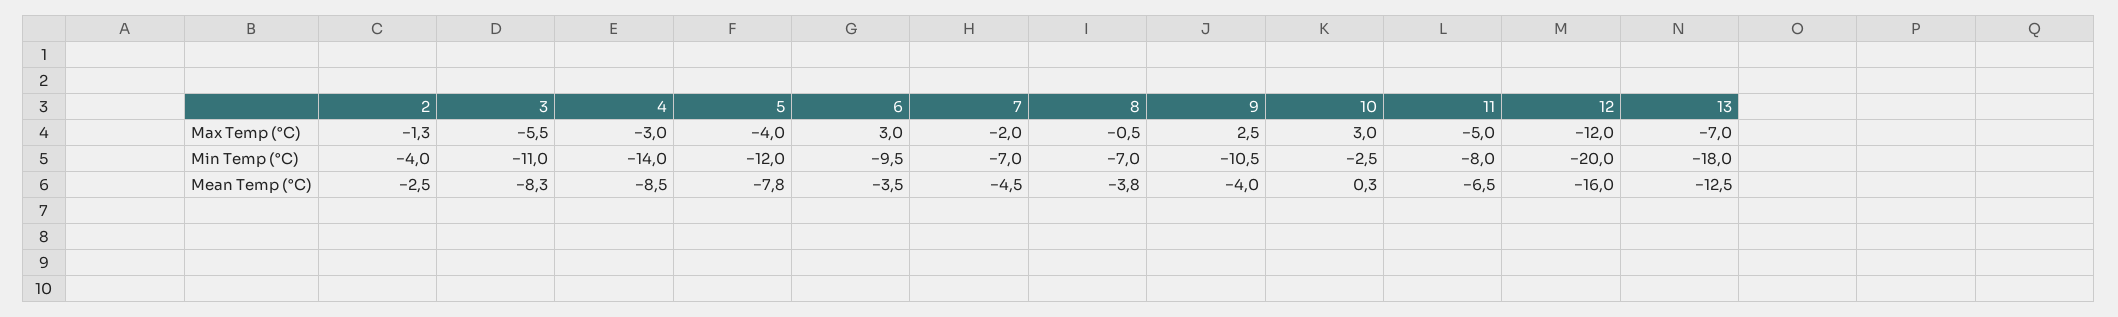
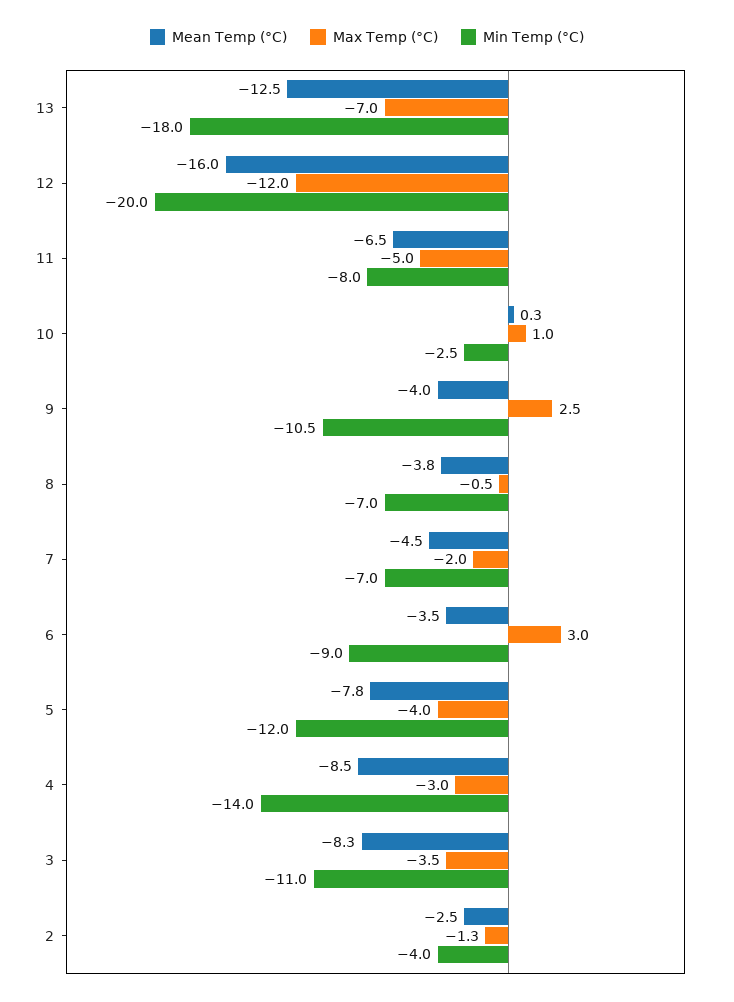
  {
    "Max Temp (°C)": {
      "2": -1.3,
-     "3": -5.5,
+     "3": -3.5,
      "4": -3,
      "5": -4,
      "6": 3,
      "7": -2,
      "8": -0.5,
      "9": 2.5,
-     "10": 3,
+     "10": 1,
      "11": -5,
      "12": -12,
      "13": -7
    },
    "Min Temp (°C)": {
      "2": -4,
      "3": -11,
      "4": -14,
      "5": -12,
-     "6": -9.5,
+     "6": -9,
      "7": -7,
      "8": -7,
      "9": -10.5,
      "10": -2.5,
      "11": -8,
      "12": -20,
      "13": -18
    },
    "Mean Temp (°C)": {
      "2": -2.5,
      "3": -8.3,
      "4": -8.5,
      "5": -7.8,
      "6": -3.5,
      "7": -4.5,
      "8": -3.8,
      "9": -4,
      "10": 0.3,
      "11": -6.5,
      "12": -16,
      "13": -12.5
    }
  }

